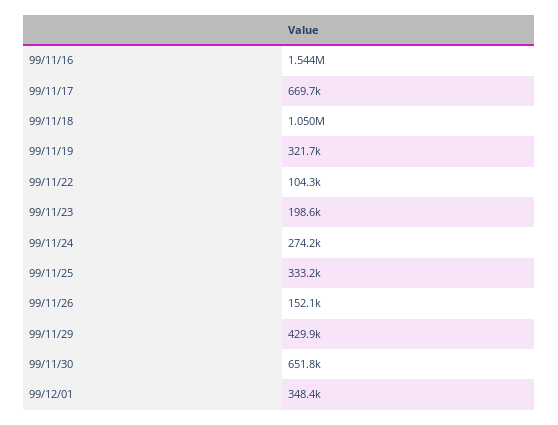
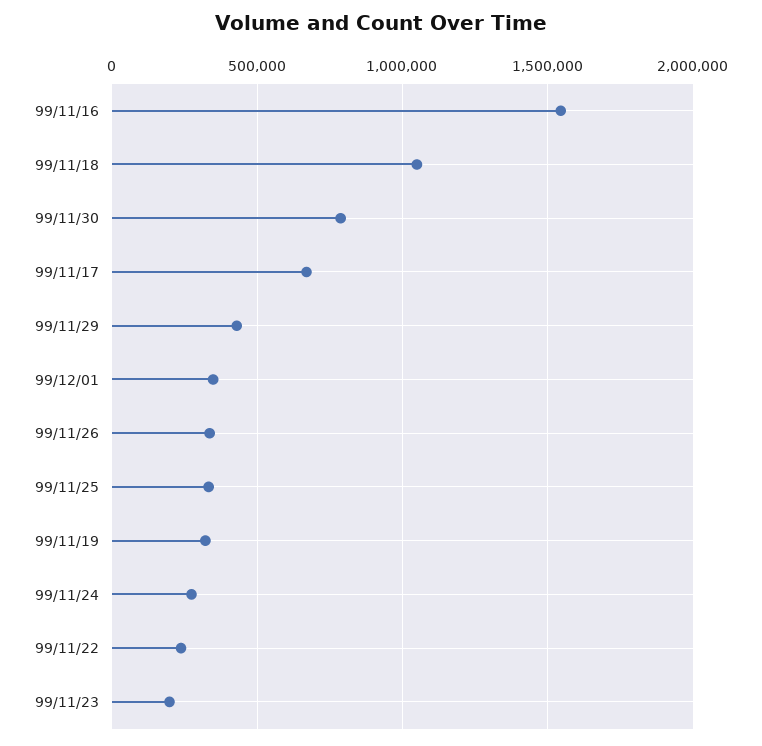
  {
    "99/11/16": 1544000,
    "99/11/17": 669700,
    "99/11/18": 1050000,
    "99/11/19": 321700,
-   "99/11/22": 104300,
+   "99/11/22": 250000,
    "99/11/23": 198600,
    "99/11/24": 274200,
    "99/11/25": 333200,
-   "99/11/26": 152100,
+   "99/11/26": 350000,
    "99/11/29": 429900,
-   "99/11/30": 651800,
+   "99/11/30": 800000,
    "99/12/01": 348400
  }

